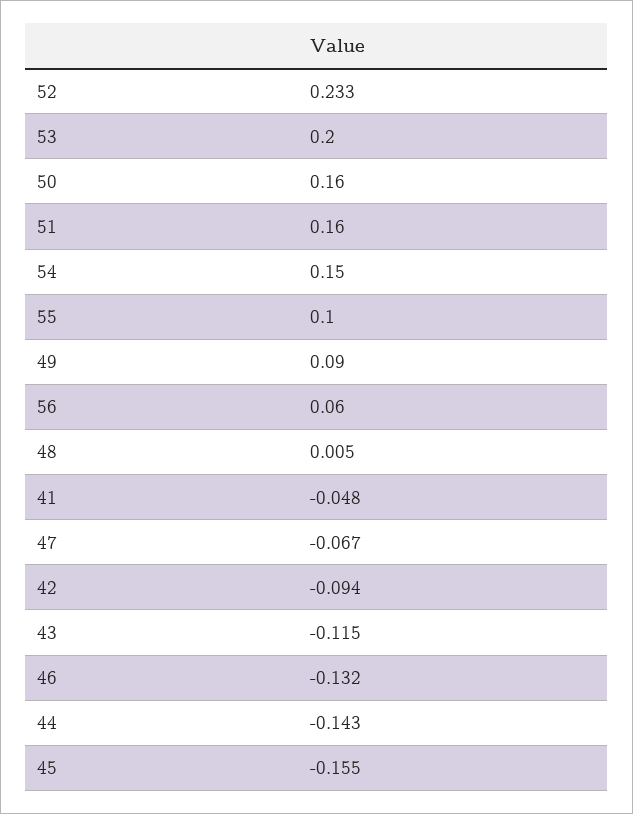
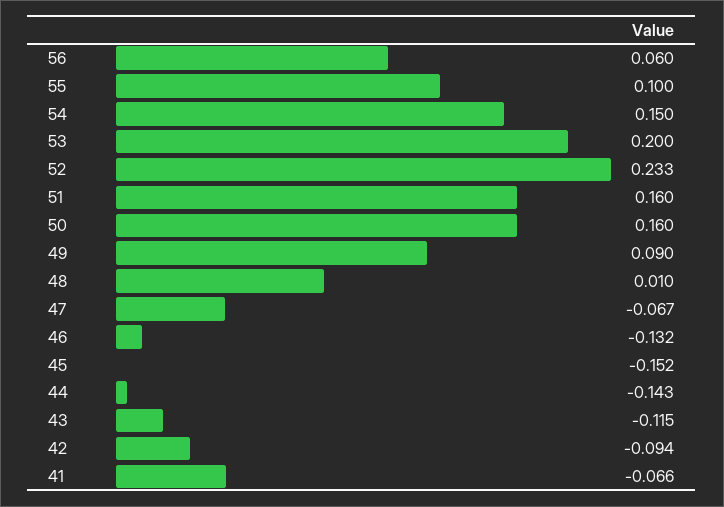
  {
    "52": 0.233,
    "53": 0.2,
    "50": 0.16,
    "51": 0.16,
    "54": 0.15,
    "55": 0.1,
    "49": 0.09,
    "56": 0.06,
-   "48": 0.005,
+   "48": 0.01,
-   "41": -0.048,
+   "41": -0.066,
    "47": -0.067,
    "42": -0.094,
    "43": -0.115,
    "46": -0.132,
    "44": -0.143,
-   "45": -0.155
+   "45": -0.152
  }

